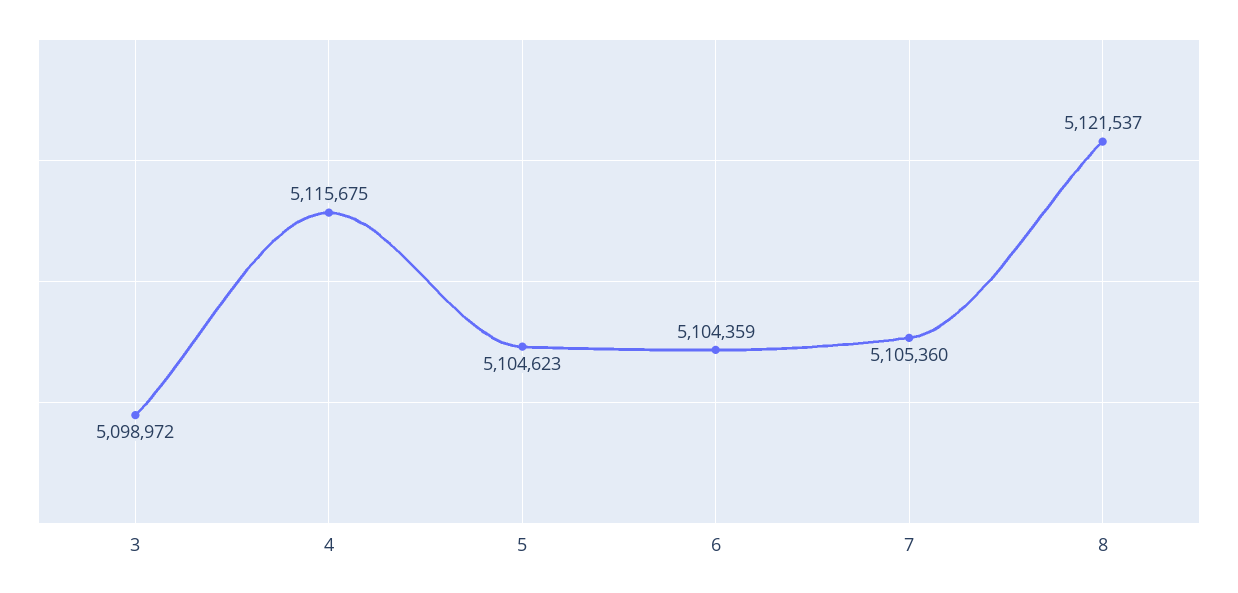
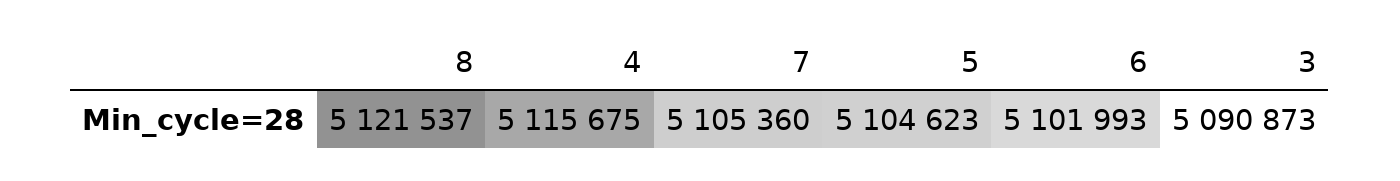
  {
-   "3": 5098972,
+   "3": 5090873,
    "4": 5115675,
    "5": 5104623,
-   "6": 5104359,
+   "6": 5101993,
    "7": 5105360,
    "8": 5121537
  }

